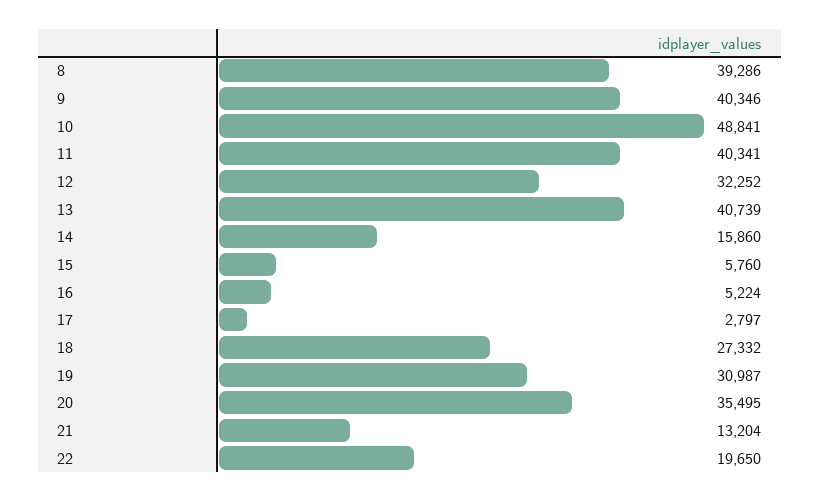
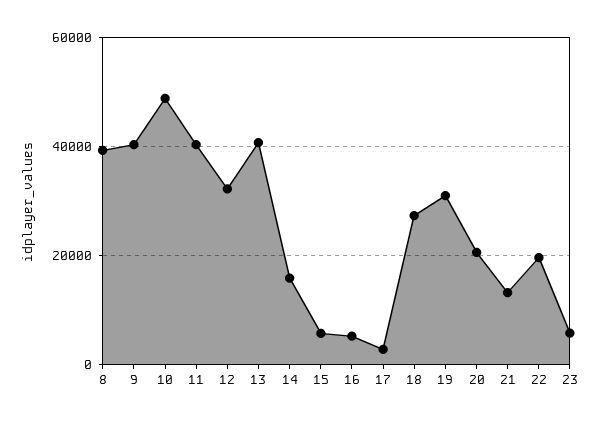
  {
    "8": 39286,
    "9": 40346,
    "10": 48841,
    "11": 40341,
    "12": 32252,
    "13": 40739,
    "14": 15860,
    "15": 5760,
    "16": 5224,
    "17": 2797,
    "18": 27332,
    "19": 30987,
-   "20": 35495,
+   "20": 20000,
    "21": 13204,
-   "22": 19650
+   "22": 19650,
+   "23": 6000
  }

